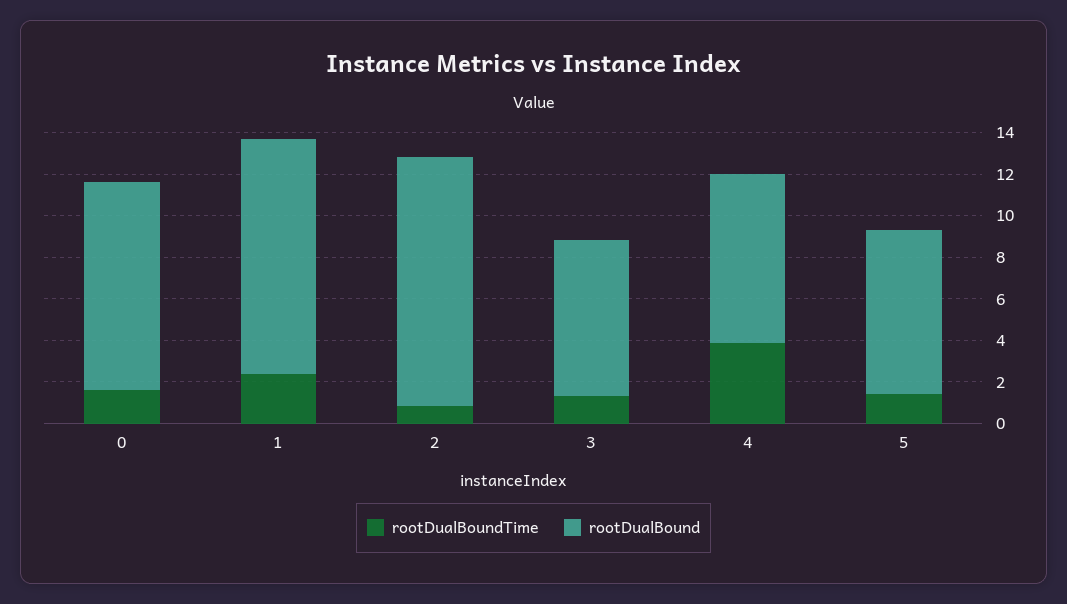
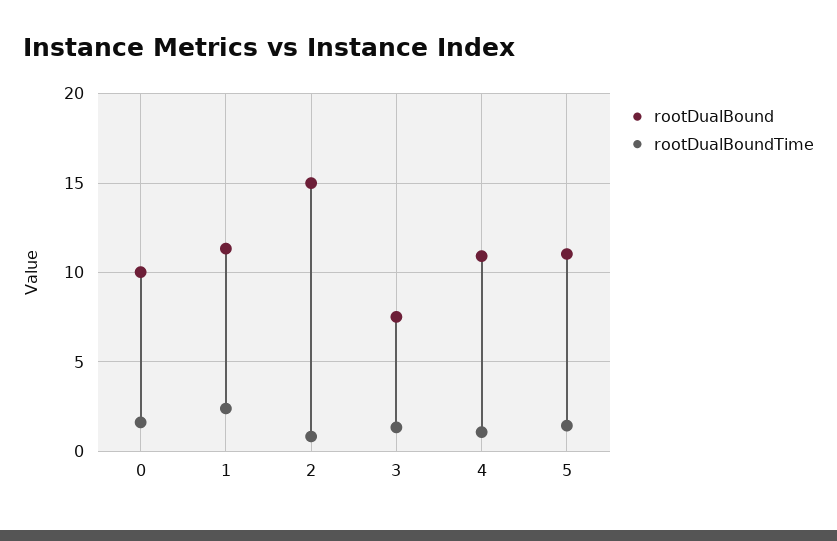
  {
    "rootDualBoundTime": {
      "0": 1.5,
      "1": 2.5,
      "2": 1,
      "3": 1.5,
-     "4": 4,
+     "4": 1,
      "5": 1.5
    },
    "rootDualBound": {
      "0": 10,
      "1": 11.5,
-     "2": 12,
+     "2": 15,
      "3": 7.5,
-     "4": 8,
+     "4": 11,
-     "5": 8
+     "5": 11
    }
  }

